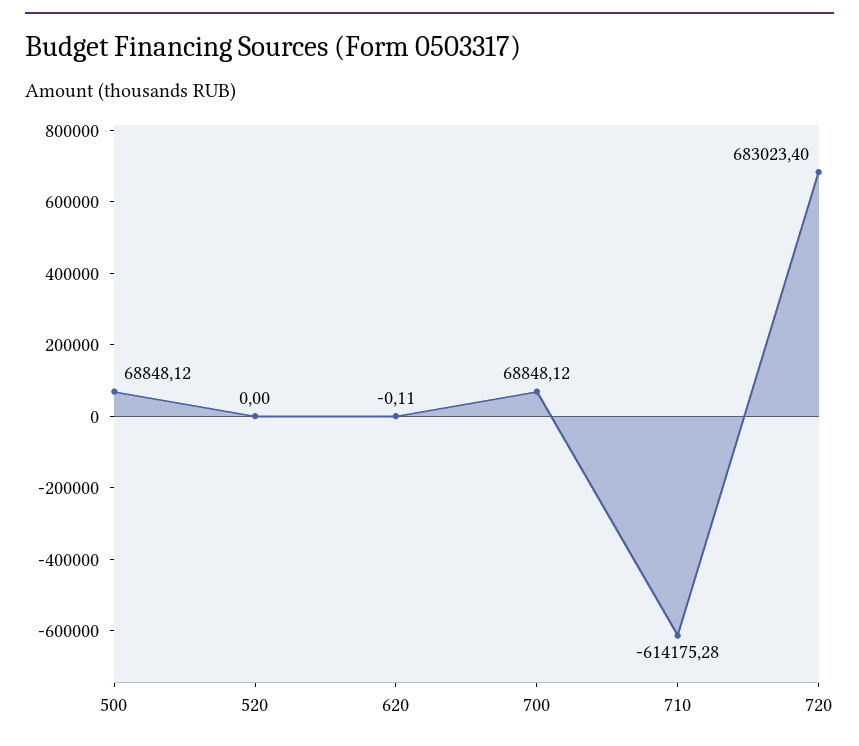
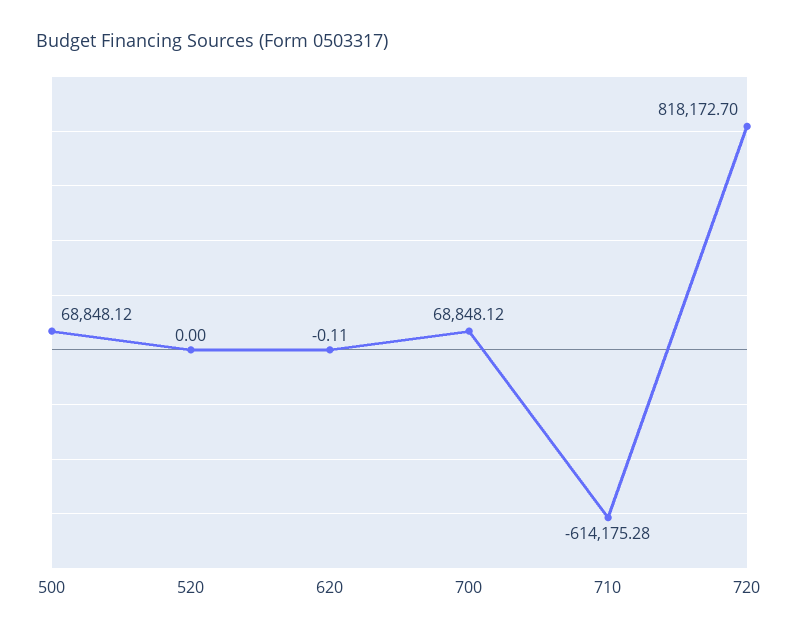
  {
    "500": 68848.12,
    "520": 0,
    "620": -0.11,
    "700": 68848.12,
    "710": -614175.28,
-   "720": 683023.4
+   "720": 818172.7
  }

